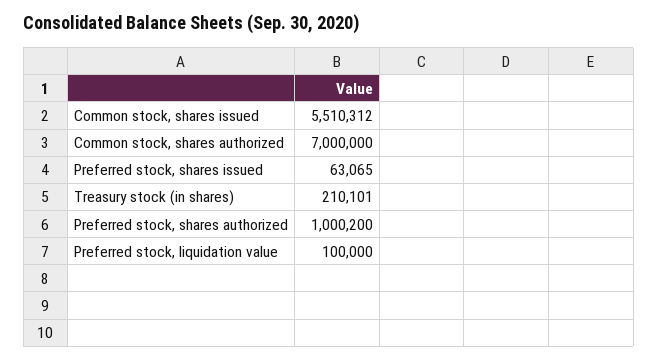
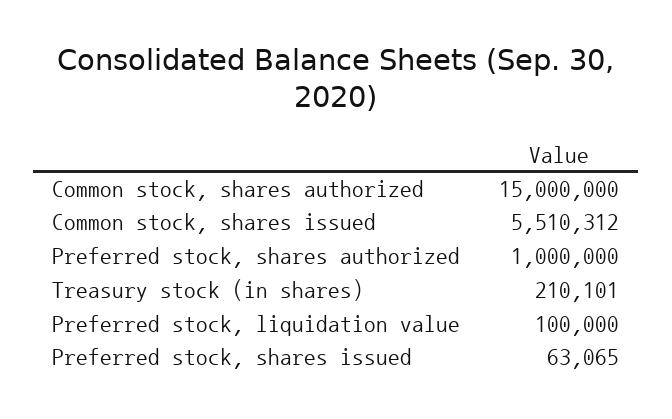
  {
    "Common stock, shares issued": 5510312,
-   "Common stock, shares authorized": 7000000,
+   "Common stock, shares authorized": 15000000,
    "Preferred stock, shares issued": 63065,
    "Treasury stock (in shares)": 210101,
-   "Preferred stock, shares authorized": 1000200,
+   "Preferred stock, shares authorized": 1000000,
    "Preferred stock, liquidation value": 100000
  }

